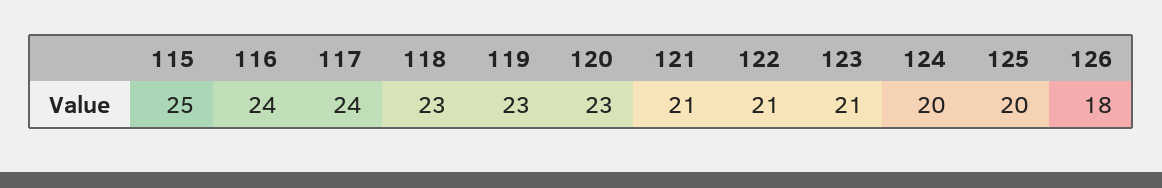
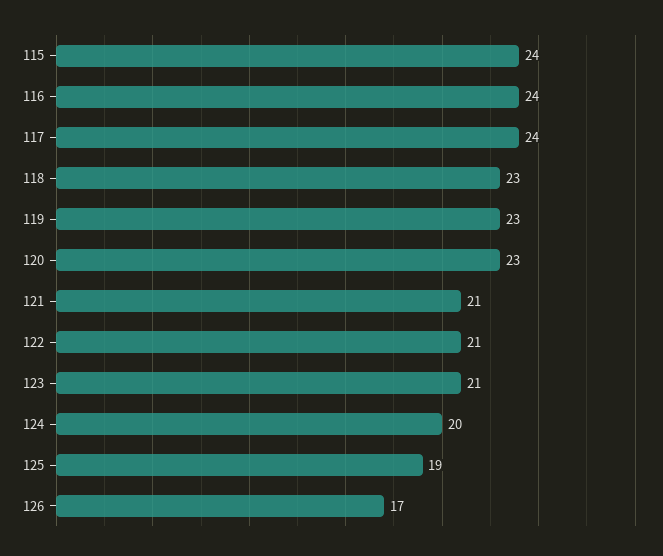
  {
-   "115": 25,
+   "115": 24,
    "116": 24,
    "117": 24,
    "118": 23,
    "119": 23,
    "120": 23,
    "121": 21,
    "122": 21,
    "123": 21,
    "124": 20,
-   "125": 20,
+   "125": 19,
-   "126": 18
+   "126": 17
  }

